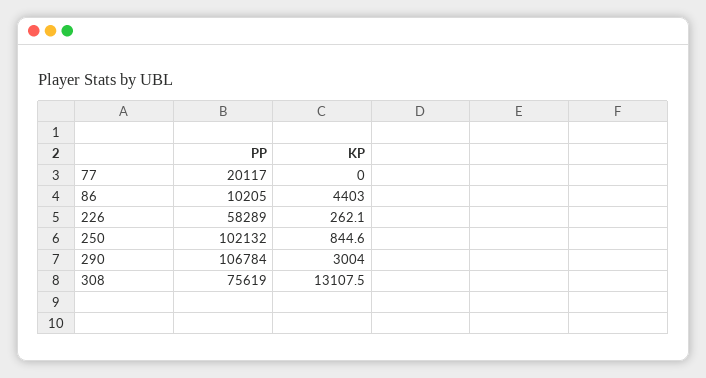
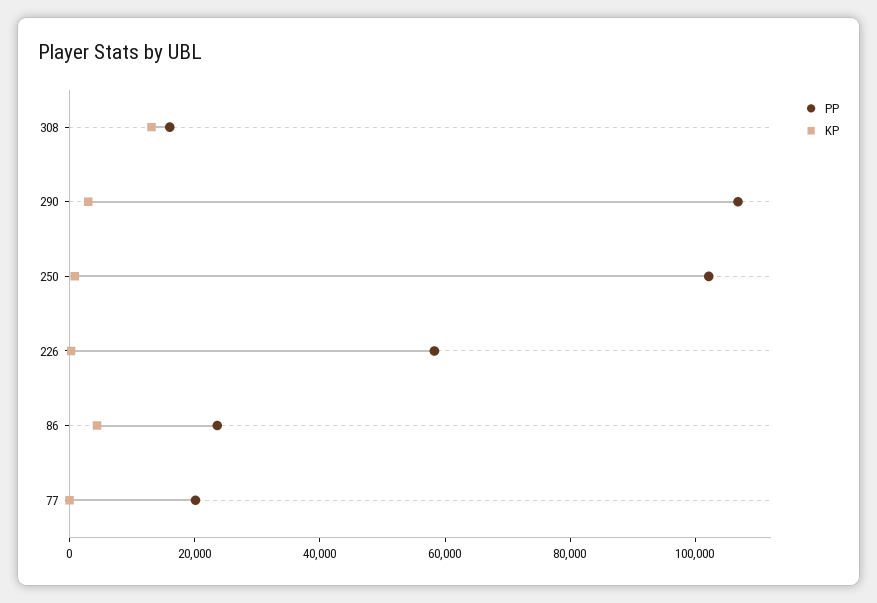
  {
    "PP": {
      "77": 20117,
-     "86": 10205,
+     "86": 25000,
      "226": 58289,
      "250": 102132,
      "290": 106784,
-     "308": 75619
+     "308": 15000
    },
    "KP": {
      "77": 0,
      "86": 4403,
      "226": 262.1,
      "250": 844.6,
      "290": 3004,
      "308": 13107.5
    }
  }

